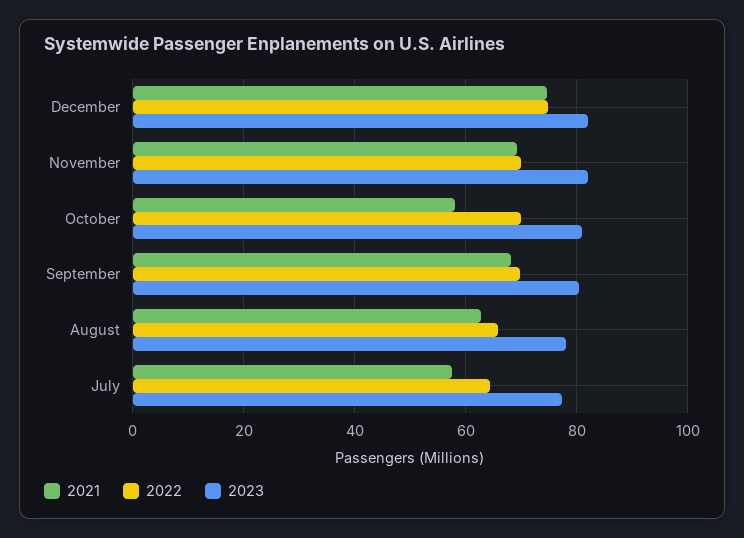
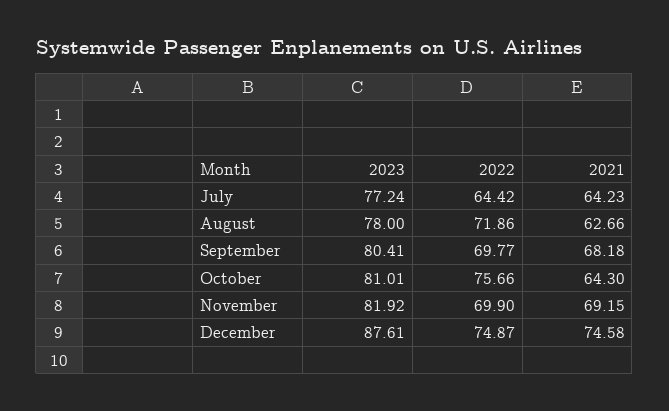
  {
    "2021": {
      "December": 74.58,
      "November": 69.15,
-     "October": 58,
+     "October": 64.3,
      "September": 68.18,
      "August": 62.66,
-     "July": 58
+     "July": 64.23
    },
    "2022": {
      "December": 74.87,
      "November": 69.9,
-     "October": 70,
+     "October": 75.66,
      "September": 69.77,
-     "August": 66,
+     "August": 71.86,
      "July": 64.42
    },
    "2023": {
-     "December": 82,
+     "December": 87.61,
      "November": 81.92,
      "October": 81.01,
      "September": 80.41,
      "August": 78,
      "July": 77.24
    }
  }

